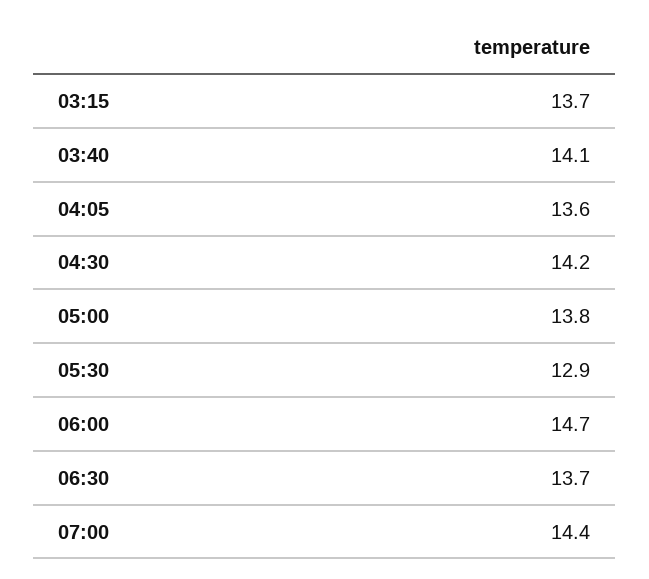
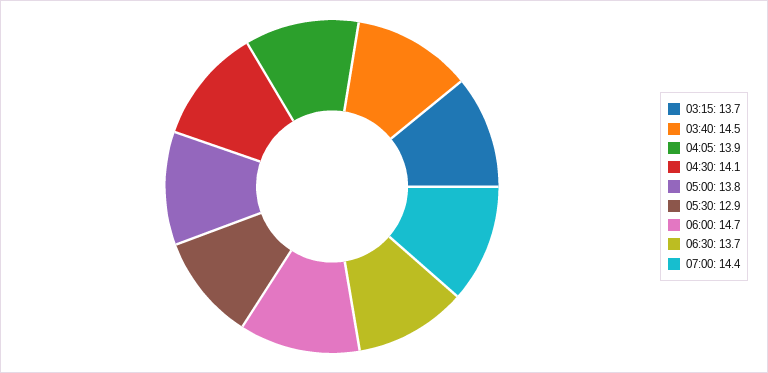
  {
    "03:15": 13.7,
-   "03:40": 14.1,
+   "03:40": 14.5,
-   "04:05": 13.6,
+   "04:05": 13.9,
-   "04:30": 14.2,
+   "04:30": 14.1,
    "05:00": 13.8,
    "05:30": 12.9,
    "06:00": 14.7,
    "06:30": 13.7,
    "07:00": 14.4
  }

